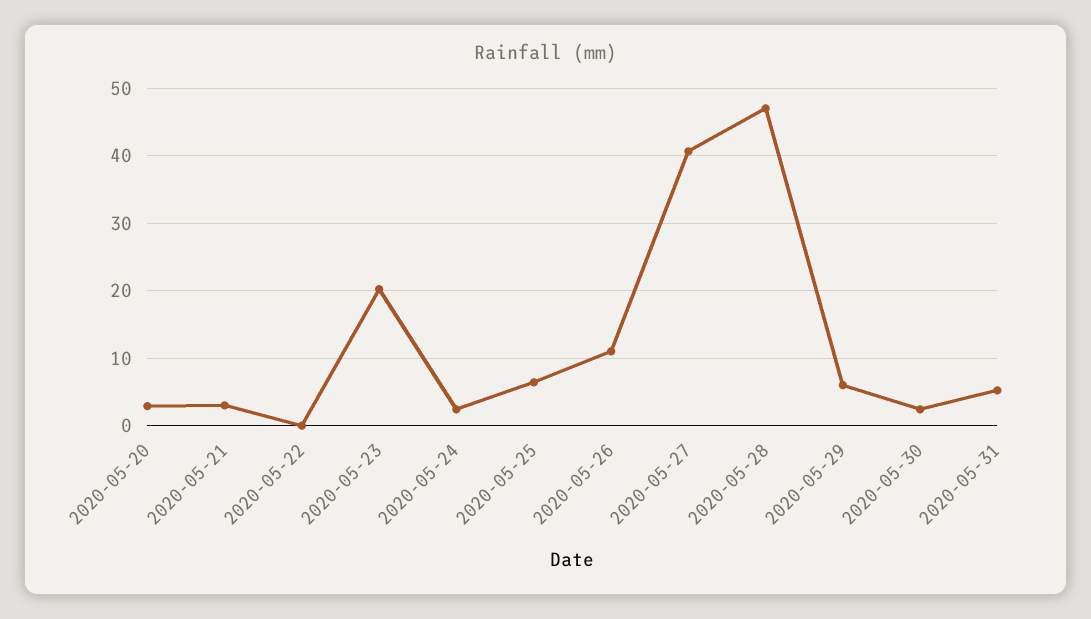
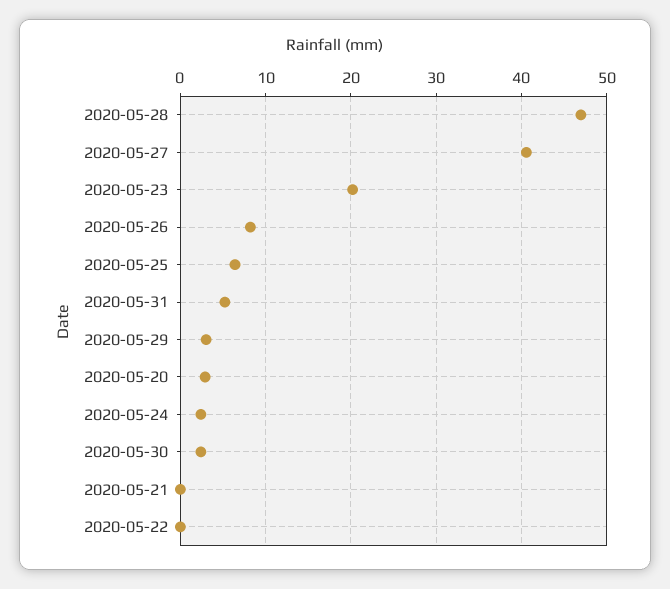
  {
    "2020-05-20": 3,
-   "2020-05-21": 3,
+   "2020-05-21": 0,
    "2020-05-22": 0,
    "2020-05-23": 20,
    "2020-05-24": 2,
    "2020-05-25": 6,
-   "2020-05-26": 11,
+   "2020-05-26": 8,
    "2020-05-27": 41,
    "2020-05-28": 47,
-   "2020-05-29": 6,
+   "2020-05-29": 3,
    "2020-05-30": 2,
    "2020-05-31": 5
  }

